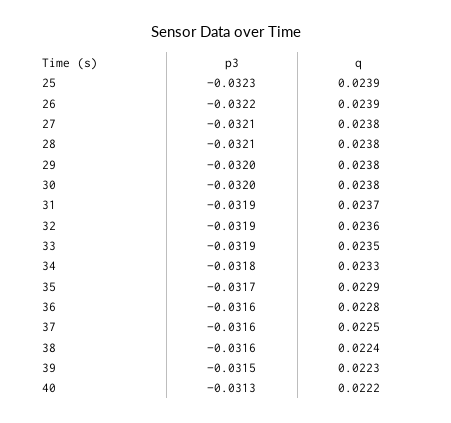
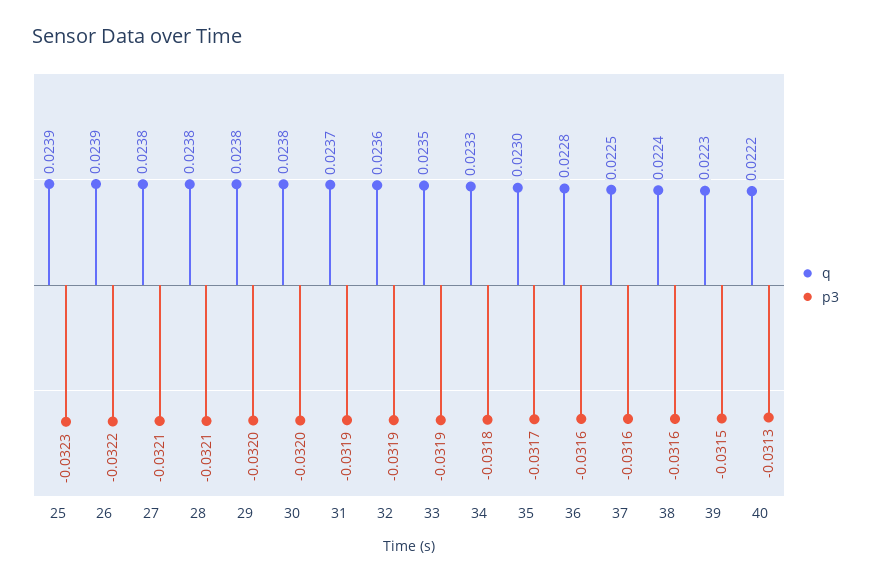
  {
    "p3": {
      "25": -0.0323,
      "26": -0.0322,
      "27": -0.0321,
      "28": -0.0321,
      "29": -0.032,
      "30": -0.032,
      "31": -0.0319,
      "32": -0.0319,
      "33": -0.0319,
      "34": -0.0318,
      "35": -0.0317,
      "36": -0.0316,
      "37": -0.0316,
      "38": -0.0316,
      "39": -0.0315,
      "40": -0.0313
    },
    "q": {
      "25": 0.0239,
      "26": 0.0239,
      "27": 0.0238,
      "28": 0.0238,
      "29": 0.0238,
      "30": 0.0238,
      "31": 0.0237,
      "32": 0.0236,
      "33": 0.0235,
      "34": 0.0233,
-     "35": 0.0229,
+     "35": 0.023,
      "36": 0.0228,
      "37": 0.0225,
      "38": 0.0224,
      "39": 0.0223,
      "40": 0.0222
    }
  }

